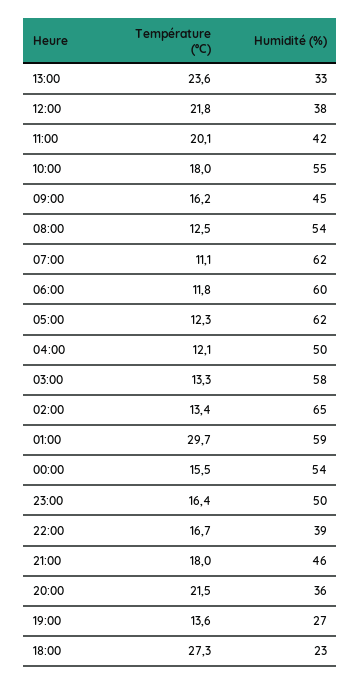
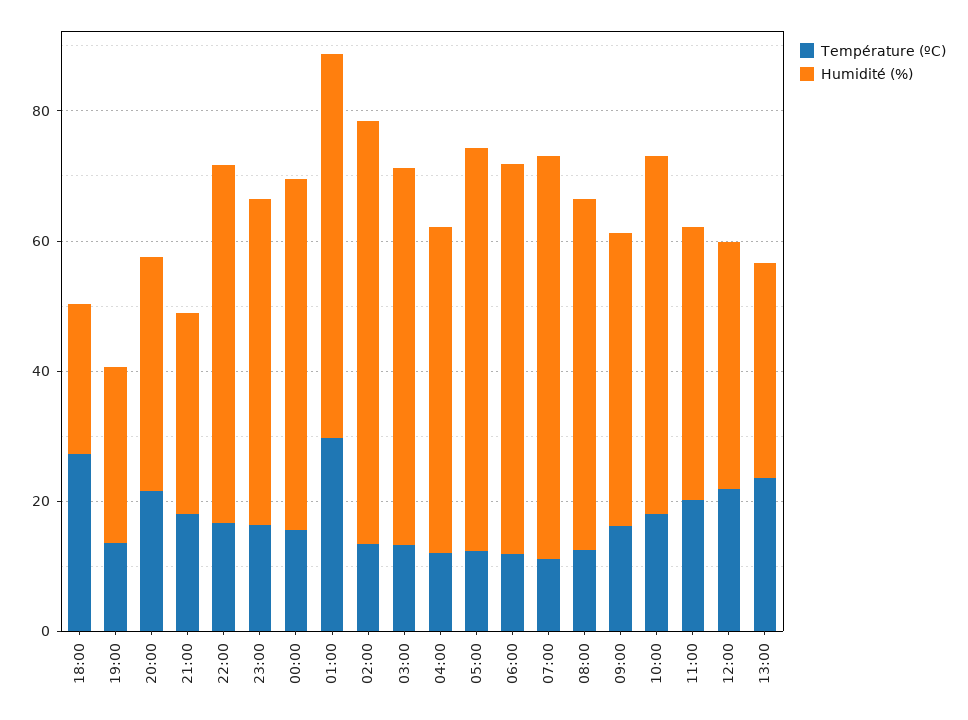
  {
    "Température (ºC)": {
      "13:00": 23.6,
      "12:00": 21.8,
      "11:00": 20.1,
      "10:00": 18,
      "09:00": 16.2,
      "08:00": 12.5,
      "07:00": 11.1,
      "06:00": 11.8,
      "05:00": 12.3,
      "04:00": 12.1,
      "03:00": 13.3,
      "02:00": 13.4,
      "01:00": 29.7,
      "00:00": 15.5,
      "23:00": 16.4,
      "22:00": 16.7,
      "21:00": 18,
      "20:00": 21.5,
      "19:00": 13.6,
      "18:00": 27.3
    },
    "Humidité (%)": {
      "13:00": 33,
      "12:00": 38,
      "11:00": 42,
      "10:00": 55,
      "09:00": 45,
      "08:00": 54,
      "07:00": 62,
      "06:00": 60,
      "05:00": 62,
      "04:00": 50,
      "03:00": 58,
      "02:00": 65,
      "01:00": 59,
      "00:00": 54,
      "23:00": 50,
-     "22:00": 39,
+     "22:00": 55,
-     "21:00": 46,
+     "21:00": 30,
      "20:00": 36,
      "19:00": 27,
      "18:00": 23
    }
  }

